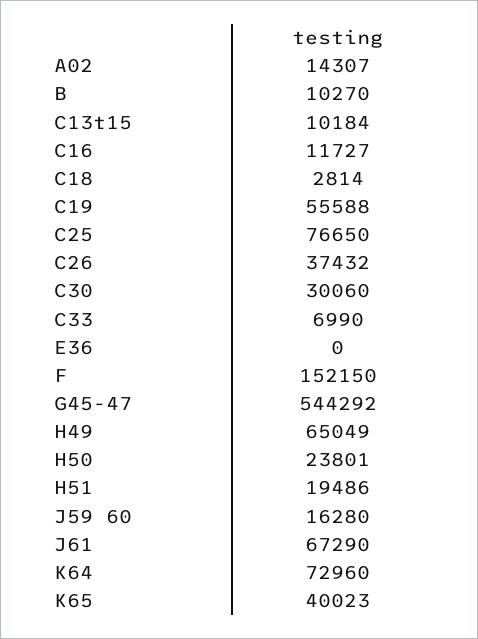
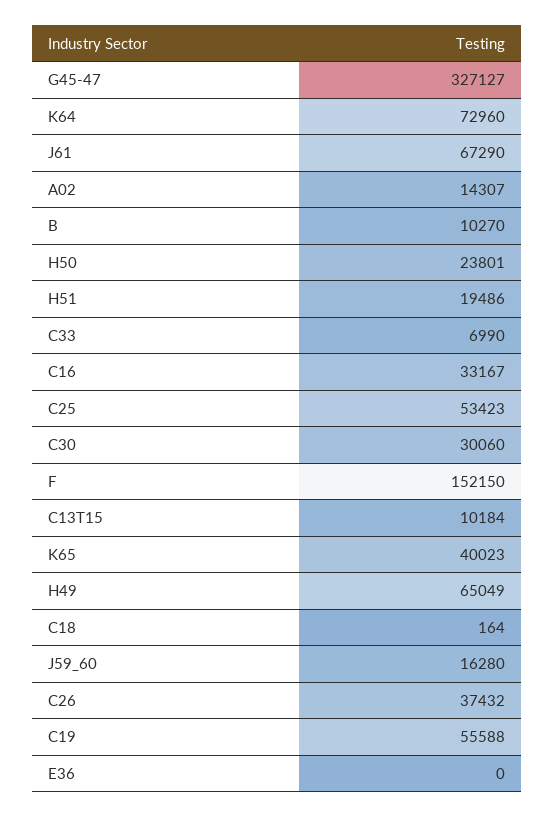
  {
    "A02": 14307,
    "B": 10270,
    "C13t15": 10184,
-   "C16": 11727,
+   "C16": 33167,
-   "C18": 2814,
+   "C18": 164,
    "C19": 55588,
-   "C25": 76650,
+   "C25": 53423,
    "C26": 37432,
    "C30": 30060,
    "C33": 6990,
    "E36": 0,
    "F": 152150,
-   "G45-47": 544292,
+   "G45-47": 327127,
    "H49": 65049,
    "H50": 23801,
    "H51": 19486,
    "J59 60": 16280,
    "J61": 67290,
    "K64": 72960,
    "K65": 40023
  }

